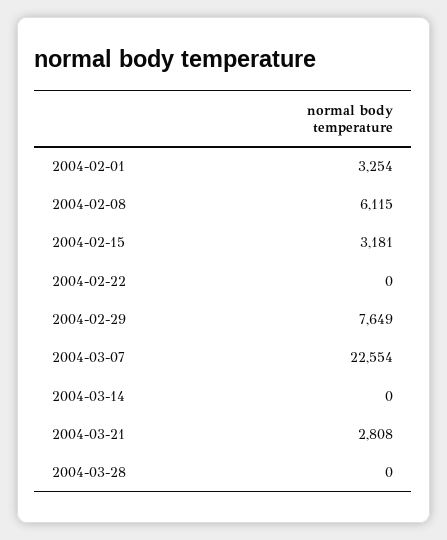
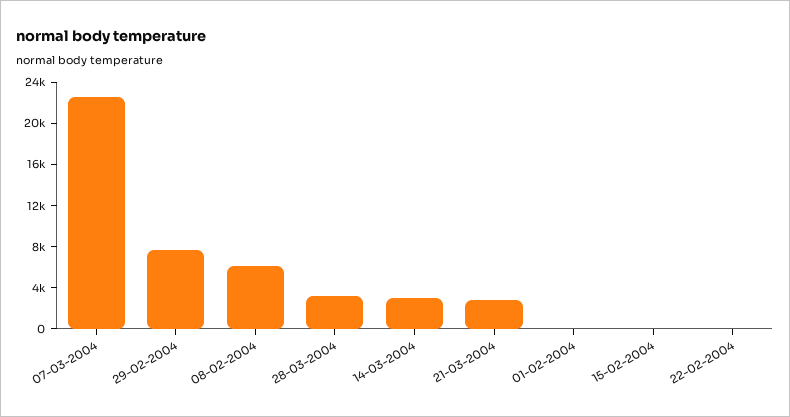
  {
-   "2004-02-01": 3254,
+   "2004-02-01": 0,
    "2004-02-08": 6115,
-   "2004-02-15": 3181,
+   "2004-02-15": 0,
    "2004-02-22": 0,
    "2004-02-29": 7649,
    "2004-03-07": 22554,
-   "2004-03-14": 0,
+   "2004-03-14": 3000,
    "2004-03-21": 2808,
-   "2004-03-28": 0
+   "2004-03-28": 3000
  }

